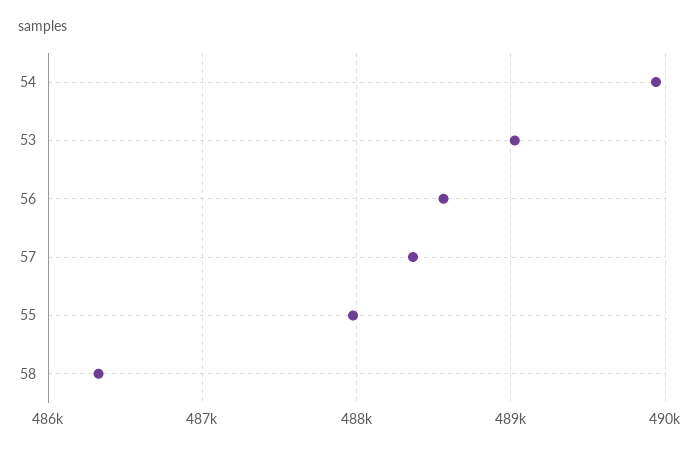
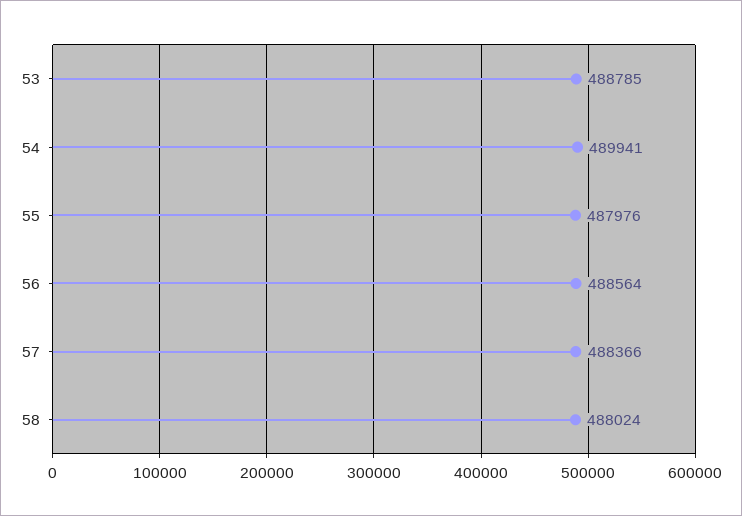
  {
    "54": 489941,
-   "53": 489000,
+   "53": 488785,
    "56": 488564,
    "57": 488366,
    "55": 487976,
-   "58": 486300
+   "58": 488024
  }

